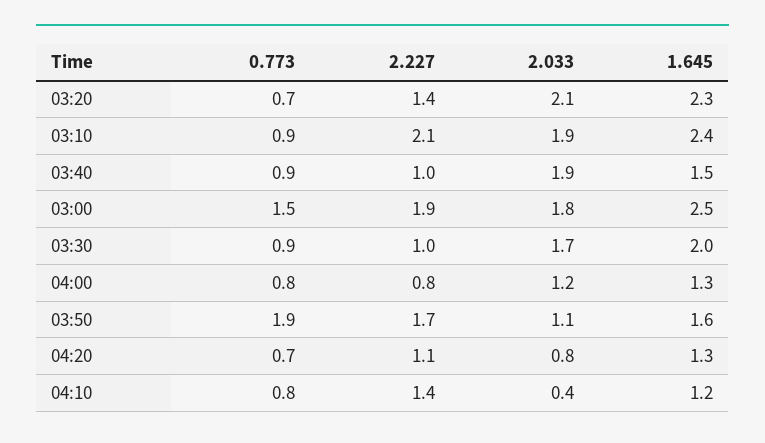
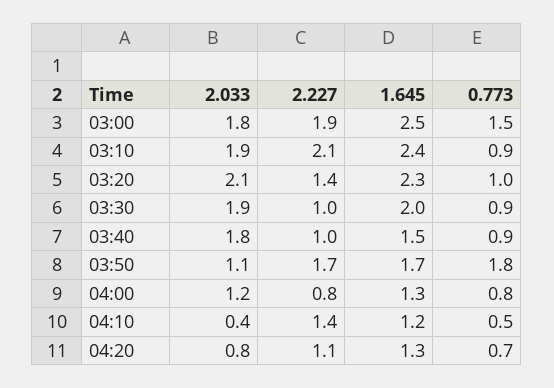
  {
    "0.773": {
-     "03:20": 0.7,
+     "03:20": 1,
      "03:10": 0.9,
      "03:40": 0.9,
      "03:00": 1.5,
      "03:30": 0.9,
      "04:00": 0.8,
-     "03:50": 1.9,
+     "03:50": 1.8,
      "04:20": 0.7,
-     "04:10": 0.8
+     "04:10": 0.5
    },
    "2.227": {
      "03:20": 1.4,
      "03:10": 2.1,
      "03:40": 1,
      "03:00": 1.9,
      "03:30": 1,
      "04:00": 0.8,
      "03:50": 1.7,
      "04:20": 1.1,
      "04:10": 1.4
    },
    "2.033": {
      "03:20": 2.1,
      "03:10": 1.9,
-     "03:40": 1.9,
+     "03:40": 1.8,
      "03:00": 1.8,
-     "03:30": 1.7,
+     "03:30": 1.9,
      "04:00": 1.2,
      "03:50": 1.1,
      "04:20": 0.8,
      "04:10": 0.4
    },
    "1.645": {
      "03:20": 2.3,
      "03:10": 2.4,
      "03:40": 1.5,
      "03:00": 2.5,
      "03:30": 2,
      "04:00": 1.3,
-     "03:50": 1.6,
+     "03:50": 1.7,
      "04:20": 1.3,
      "04:10": 1.2
    }
  }

